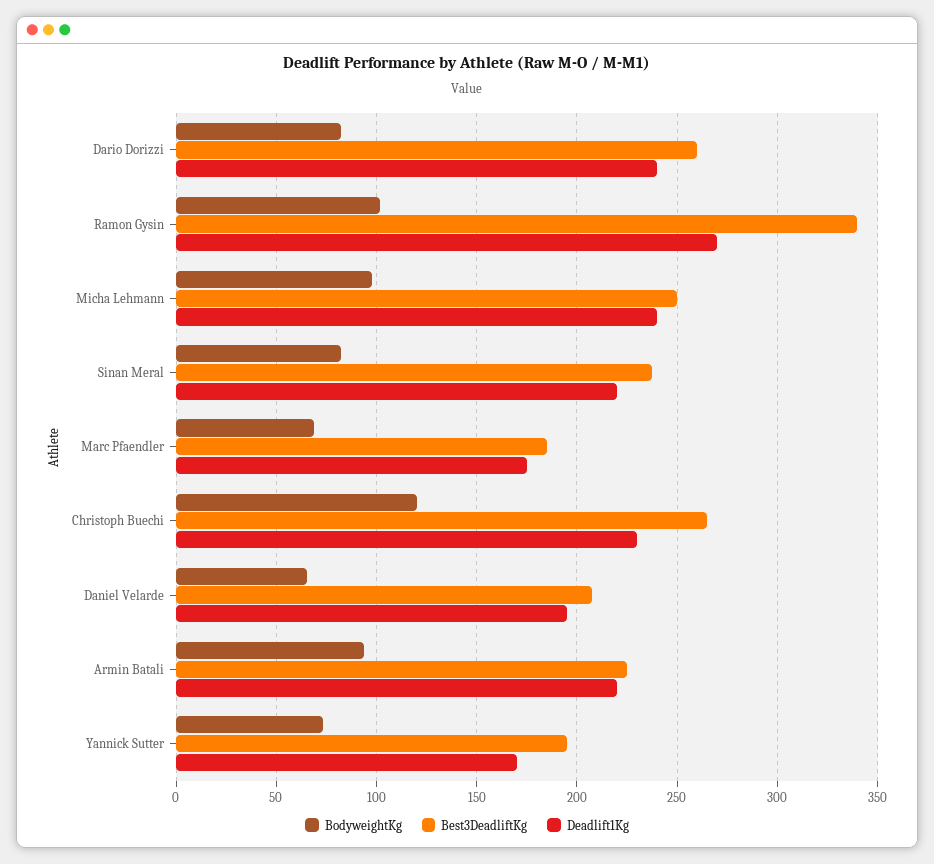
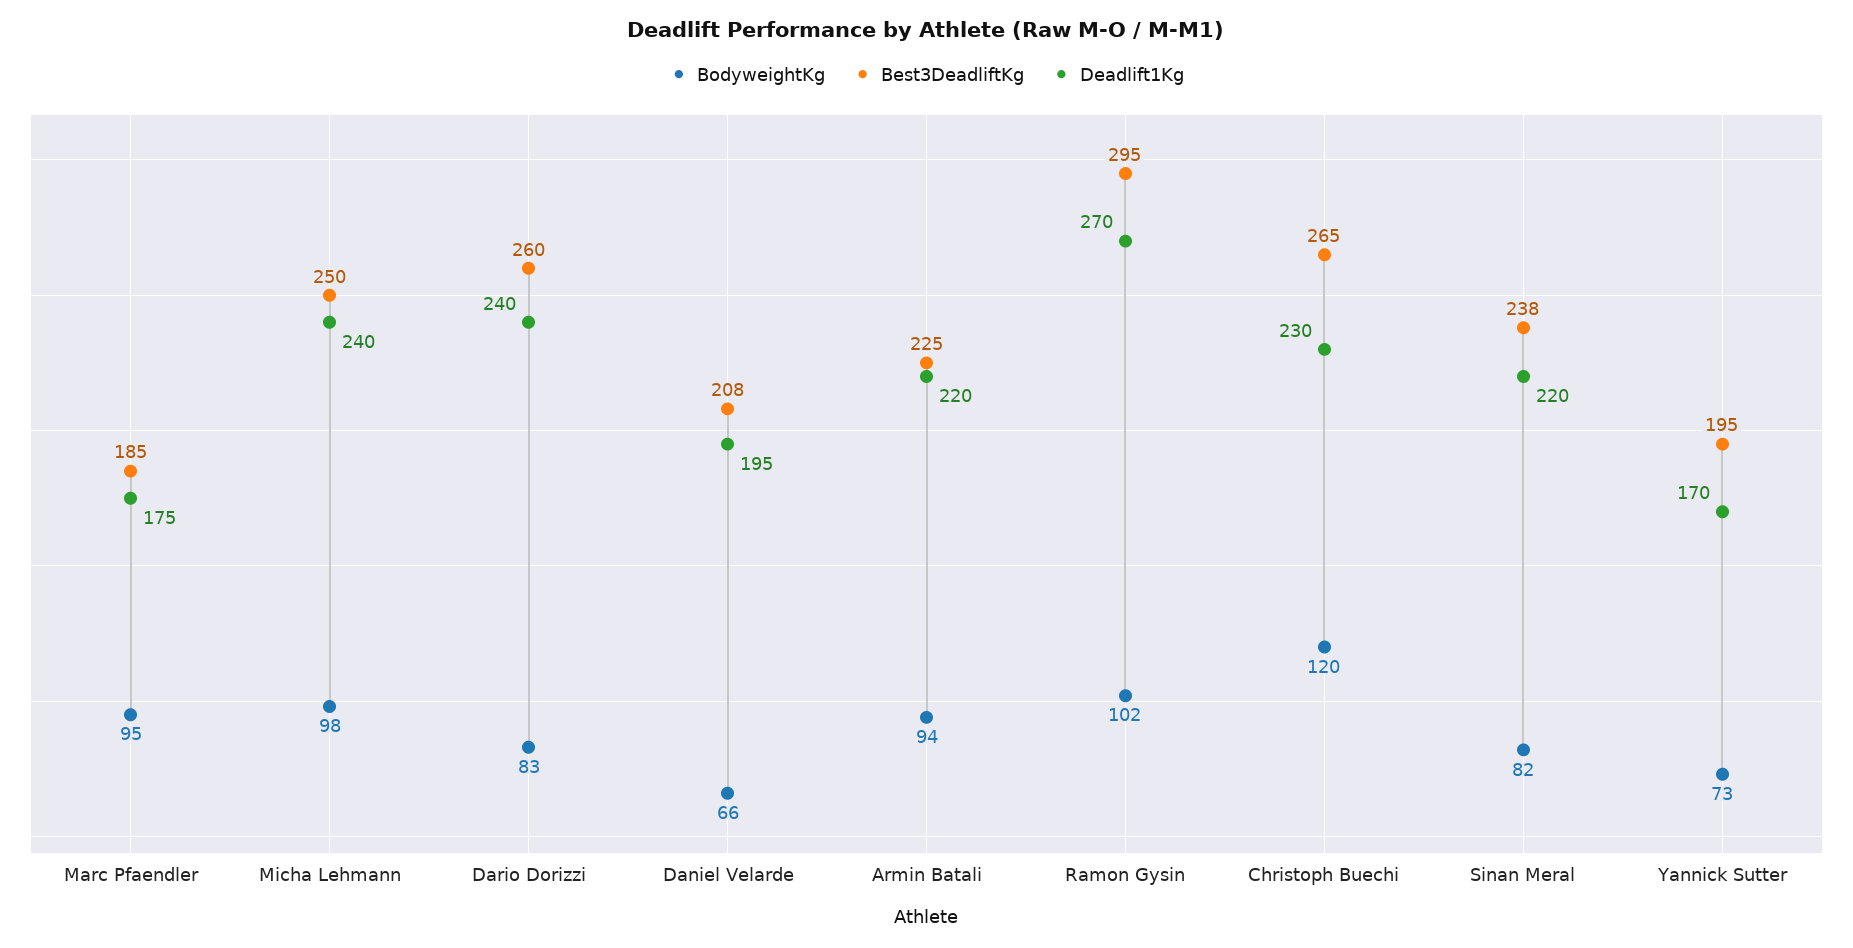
  {
    "BodyweightKg": {
      "Dario Dorizzi": 83,
      "Ramon Gysin": 102,
      "Micha Lehmann": 98,
      "Sinan Meral": 82,
-     "Marc Pfaendler": 70,
+     "Marc Pfaendler": 95,
      "Christoph Buechi": 120,
      "Daniel Velarde": 66,
      "Armin Batali": 94,
      "Yannick Sutter": 73
    },
    "Best3DeadliftKg": {
      "Dario Dorizzi": 260,
-     "Ramon Gysin": 340,
+     "Ramon Gysin": 295,
      "Micha Lehmann": 250,
      "Sinan Meral": 238,
      "Marc Pfaendler": 185,
      "Christoph Buechi": 265,
      "Daniel Velarde": 208,
      "Armin Batali": 225,
      "Yannick Sutter": 195
    },
    "Deadlift1Kg": {
      "Dario Dorizzi": 240,
      "Ramon Gysin": 270,
      "Micha Lehmann": 240,
      "Sinan Meral": 220,
      "Marc Pfaendler": 175,
      "Christoph Buechi": 230,
      "Daniel Velarde": 195,
      "Armin Batali": 220,
      "Yannick Sutter": 170
    }
  }

